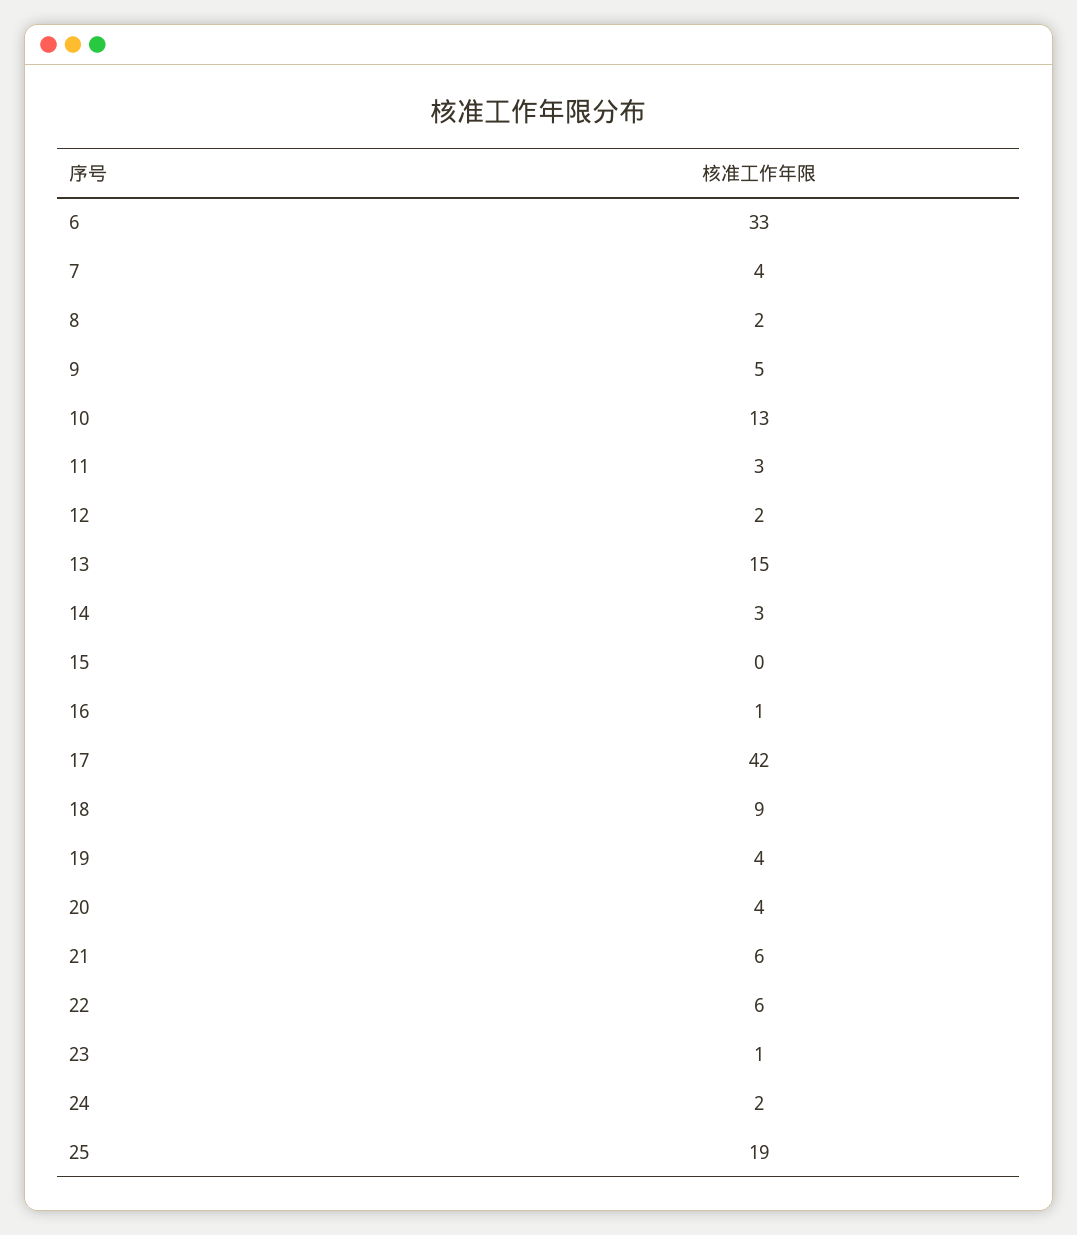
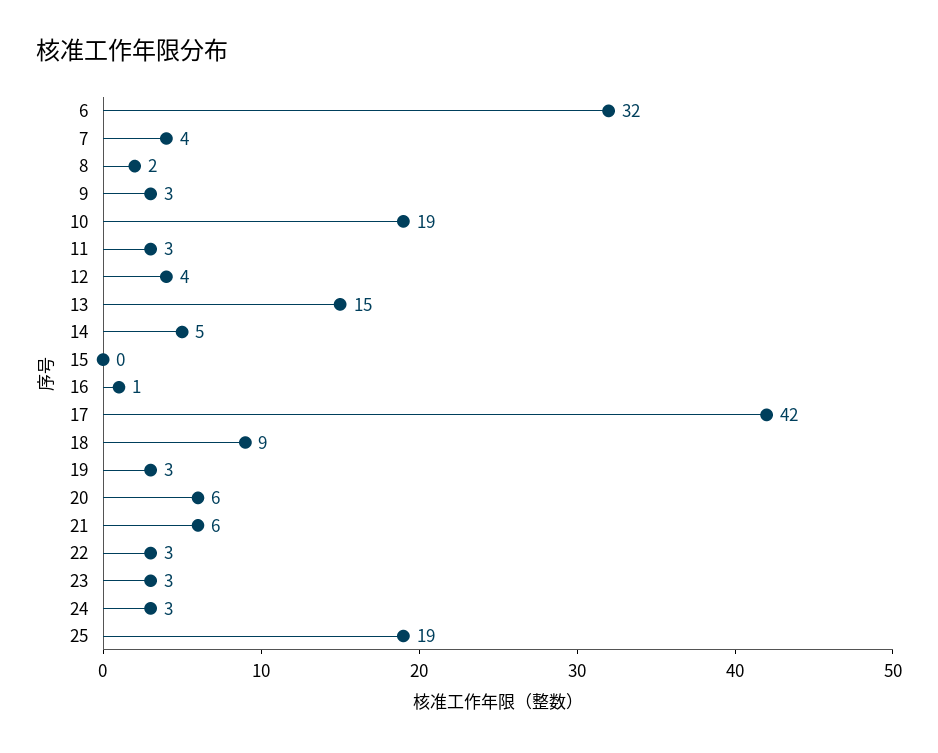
  {
-   "6": 33,
+   "6": 32,
    "7": 4,
    "8": 2,
-   "9": 5,
+   "9": 3,
-   "10": 13,
+   "10": 19,
    "11": 3,
-   "12": 2,
+   "12": 4,
    "13": 15,
-   "14": 3,
+   "14": 5,
    "15": 0,
    "16": 1,
    "17": 42,
    "18": 9,
-   "19": 4,
+   "19": 3,
-   "20": 4,
+   "20": 6,
    "21": 6,
-   "22": 6,
+   "22": 3,
-   "23": 1,
+   "23": 3,
-   "24": 2,
+   "24": 3,
    "25": 19
  }

